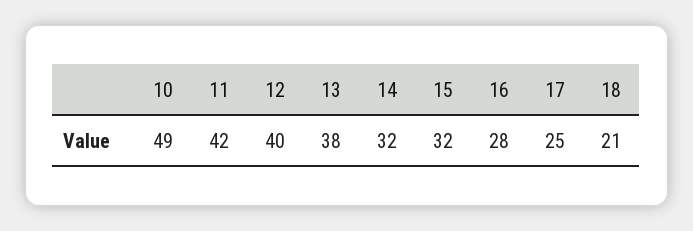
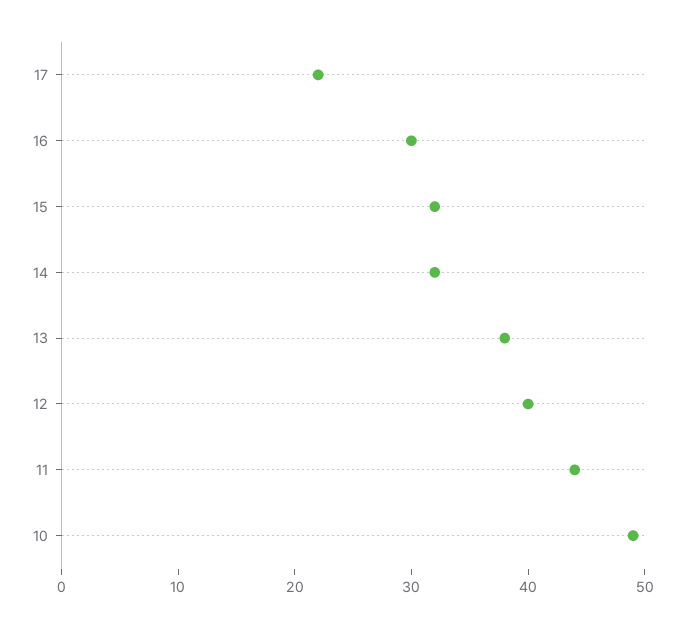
  {
    "10": 49,
-   "11": 42,
+   "11": 44,
    "12": 40,
    "13": 38,
    "14": 32,
    "15": 32,
-   "16": 28,
+   "16": 30,
-   "17": 25,
+   "17": 22
-   "18": 21
  }

